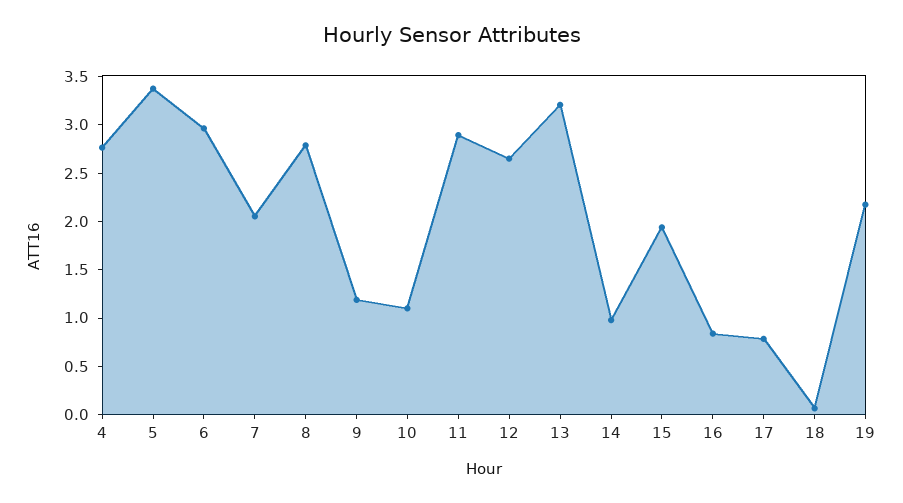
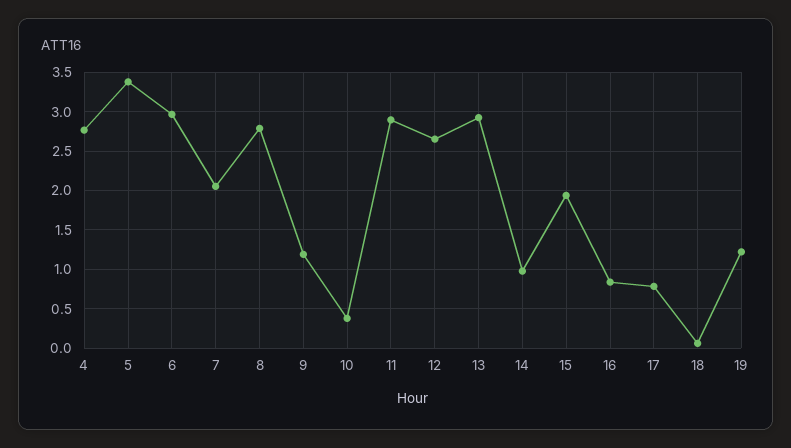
  {
    "4": 2.8,
    "5": 3.4,
    "6": 3,
    "7": 2.1,
    "8": 2.8,
    "9": 1.2,
-   "10": 1.1,
+   "10": 0.4,
    "11": 2.9,
    "12": 2.7,
-   "13": 3.2,
+   "13": 2.9,
    "14": 1,
    "15": 1.9,
    "16": 0.8,
    "17": 0.8,
    "18": 0.1,
-   "19": 2.2
+   "19": 1.2
  }

